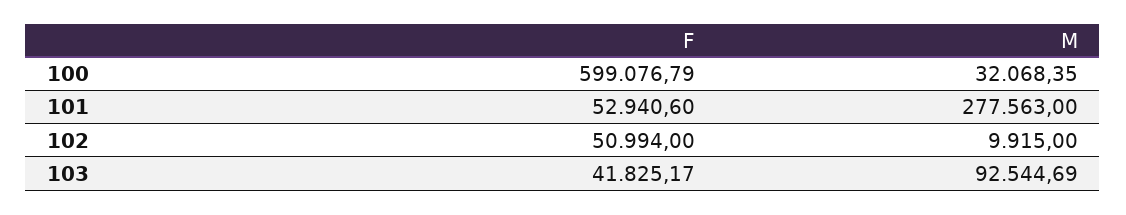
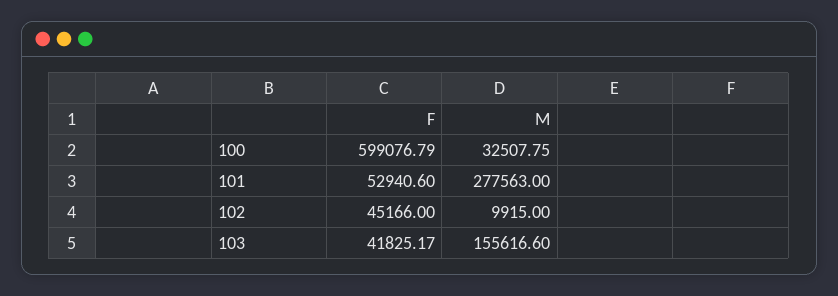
  {
    "F": {
      "100": 599076.79,
      "101": 52940.6,
-     "102": 50994,
+     "102": 45166,
      "103": 41825.17
    },
    "M": {
-     "100": 32068.35,
+     "100": 32507.75,
      "101": 277563,
      "102": 9915,
-     "103": 92544.69
+     "103": 155616.6
    }
  }

